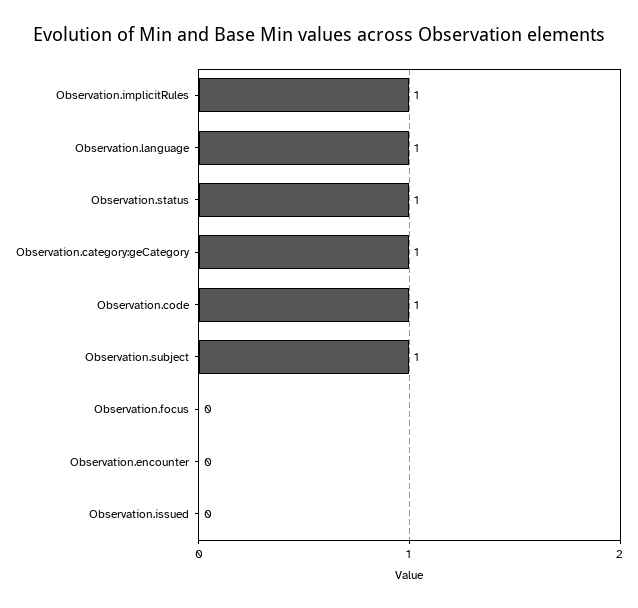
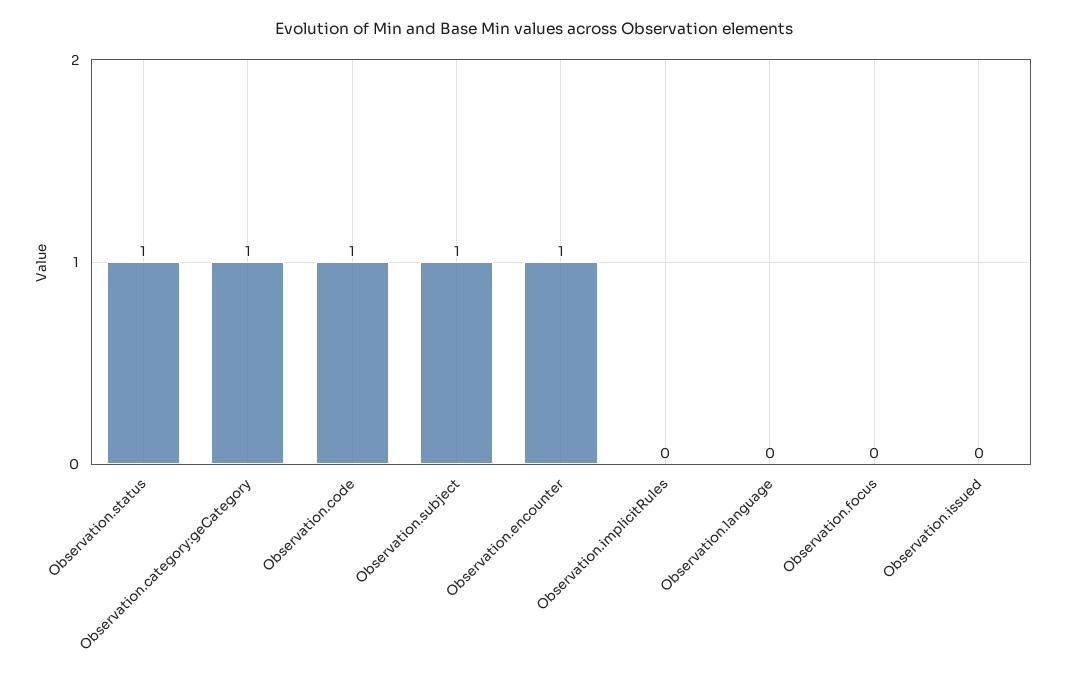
  {
-   "Observation.implicitRules": 1,
+   "Observation.implicitRules": 0,
-   "Observation.language": 1,
+   "Observation.language": 0,
    "Observation.status": 1,
    "Observation.category:geCategory": 1,
    "Observation.code": 1,
    "Observation.subject": 1,
    "Observation.focus": 0,
-   "Observation.encounter": 0,
+   "Observation.encounter": 1,
    "Observation.issued": 0
  }

